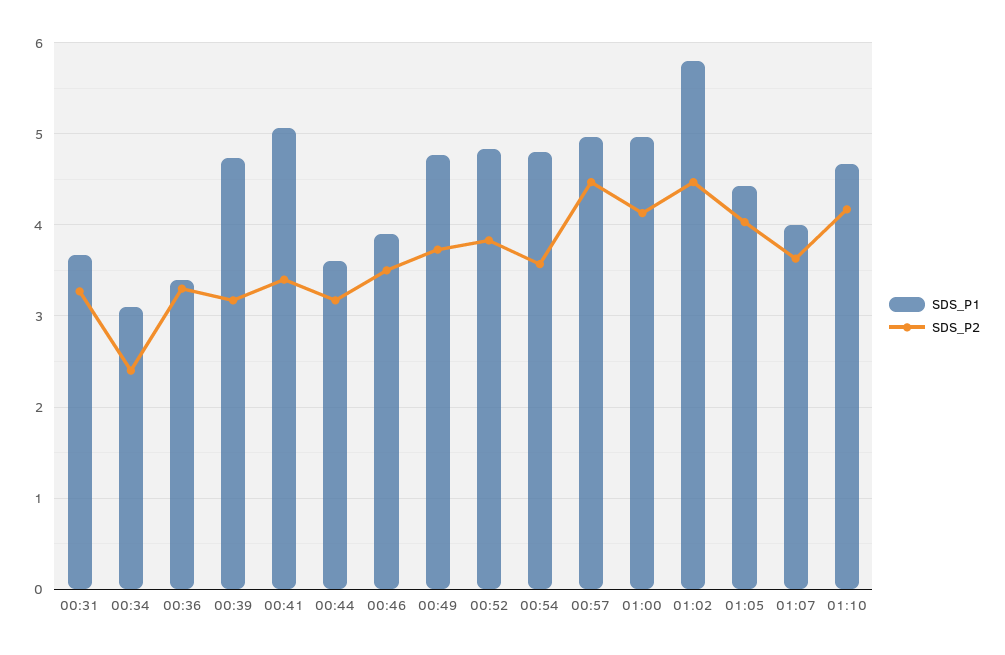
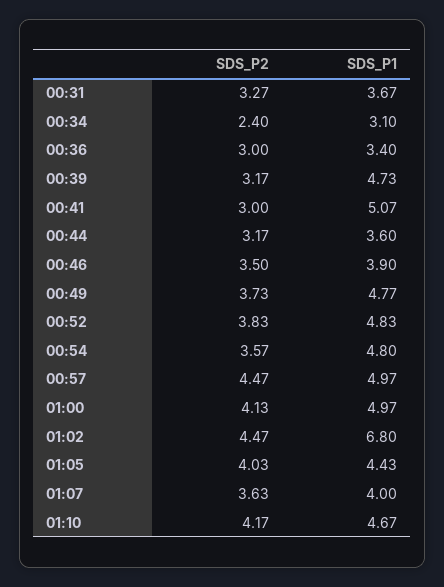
  {
    "SDS_P1": {
      "00:31": 3.67,
      "00:34": 3.1,
      "00:36": 3.4,
      "00:39": 4.73,
      "00:41": 5.07,
      "00:44": 3.6,
      "00:46": 3.9,
      "00:49": 4.77,
      "00:52": 4.83,
      "00:54": 4.8,
      "00:57": 4.97,
      "01:00": 4.97,
-     "01:02": 5.8,
+     "01:02": 6.8,
      "01:05": 4.43,
      "01:07": 4,
      "01:10": 4.67
    },
    "SDS_P2": {
      "00:31": 3.27,
      "00:34": 2.4,
-     "00:36": 3.3,
+     "00:36": 3,
      "00:39": 3.17,
-     "00:41": 3.4,
+     "00:41": 3,
      "00:44": 3.17,
      "00:46": 3.5,
      "00:49": 3.73,
      "00:52": 3.83,
      "00:54": 3.57,
      "00:57": 4.47,
      "01:00": 4.13,
      "01:02": 4.47,
      "01:05": 4.03,
      "01:07": 3.63,
      "01:10": 4.17
    }
  }

